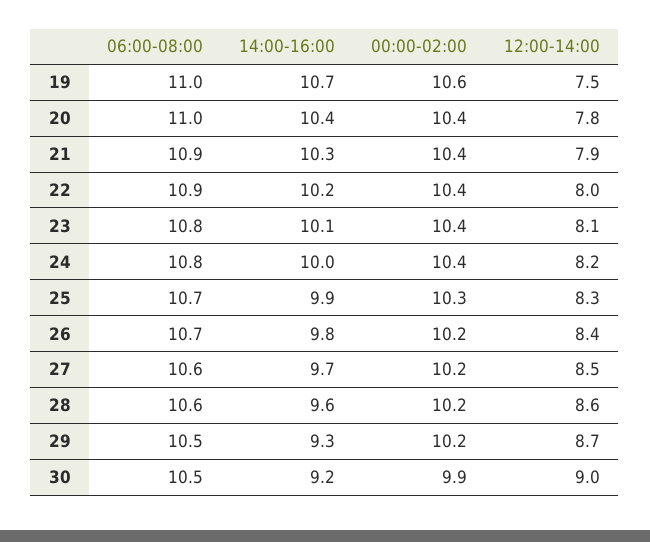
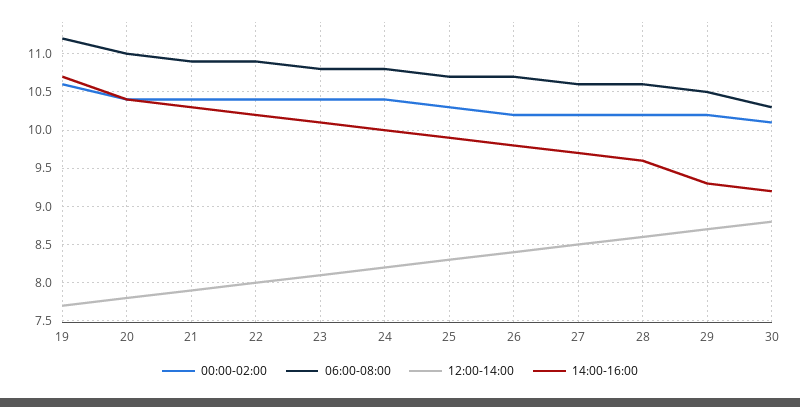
  {
    "06:00-08:00": {
-     "19": 11,
+     "19": 11.2,
      "20": 11,
      "21": 10.9,
      "22": 10.9,
      "23": 10.8,
      "24": 10.8,
      "25": 10.7,
      "26": 10.7,
      "27": 10.6,
      "28": 10.6,
      "29": 10.5,
-     "30": 10.5
+     "30": 10.3
    },
    "14:00-16:00": {
      "19": 10.7,
      "20": 10.4,
      "21": 10.3,
      "22": 10.2,
      "23": 10.1,
      "24": 10,
      "25": 9.9,
      "26": 9.8,
      "27": 9.7,
      "28": 9.6,
      "29": 9.3,
      "30": 9.2
    },
    "00:00-02:00": {
      "19": 10.6,
      "20": 10.4,
      "21": 10.4,
      "22": 10.4,
      "23": 10.4,
      "24": 10.4,
      "25": 10.3,
      "26": 10.2,
      "27": 10.2,
      "28": 10.2,
      "29": 10.2,
-     "30": 9.9
+     "30": 10.1
    },
    "12:00-14:00": {
-     "19": 7.5,
+     "19": 7.7,
      "20": 7.8,
      "21": 7.9,
      "22": 8,
      "23": 8.1,
      "24": 8.2,
      "25": 8.3,
      "26": 8.4,
      "27": 8.5,
      "28": 8.6,
      "29": 8.7,
-     "30": 9
+     "30": 8.8
    }
  }

